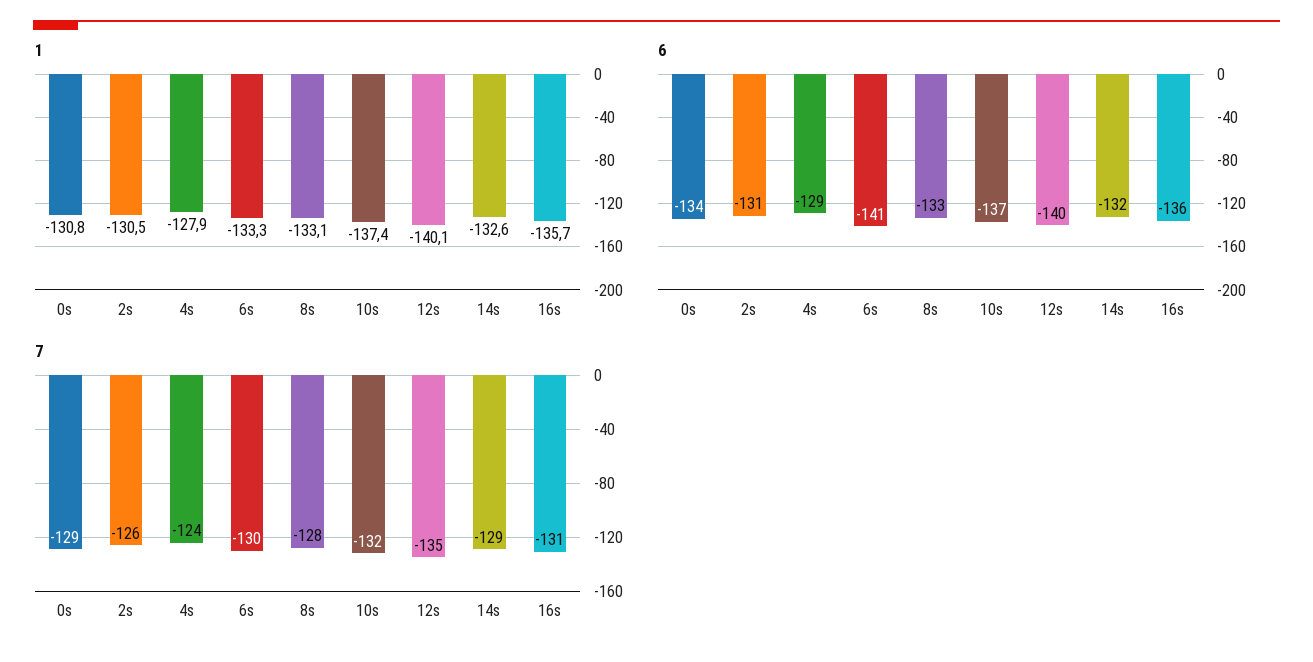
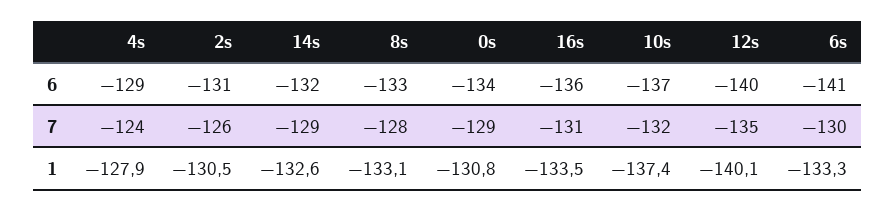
  {
    "1": {
      "0s": -130.8,
      "2s": -130.5,
      "4s": -127.9,
      "6s": -133.3,
      "8s": -133.1,
      "10s": -137.4,
      "12s": -140.1,
      "14s": -132.6,
-     "16s": -135.7
+     "16s": -133.5
    },
    "6": {
      "0s": -134,
      "2s": -131,
      "4s": -129,
      "6s": -141,
      "8s": -133,
      "10s": -137,
      "12s": -140,
      "14s": -132,
      "16s": -136
    },
    "7": {
      "0s": -129,
      "2s": -126,
      "4s": -124,
      "6s": -130,
      "8s": -128,
      "10s": -132,
      "12s": -135,
      "14s": -129,
      "16s": -131
    }
  }

